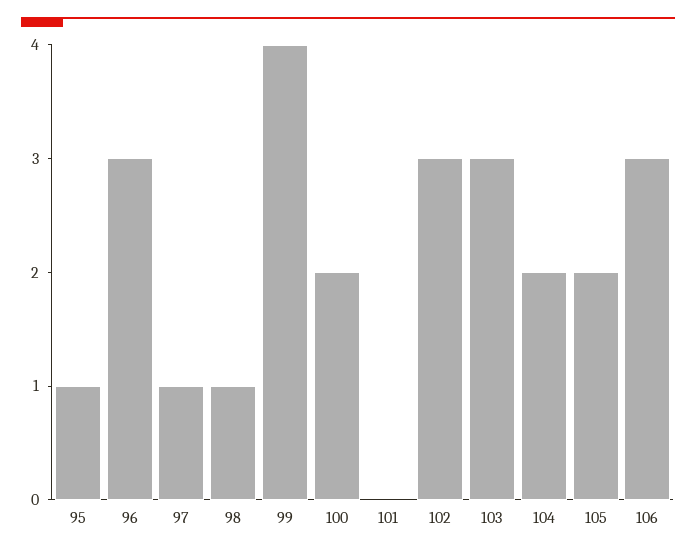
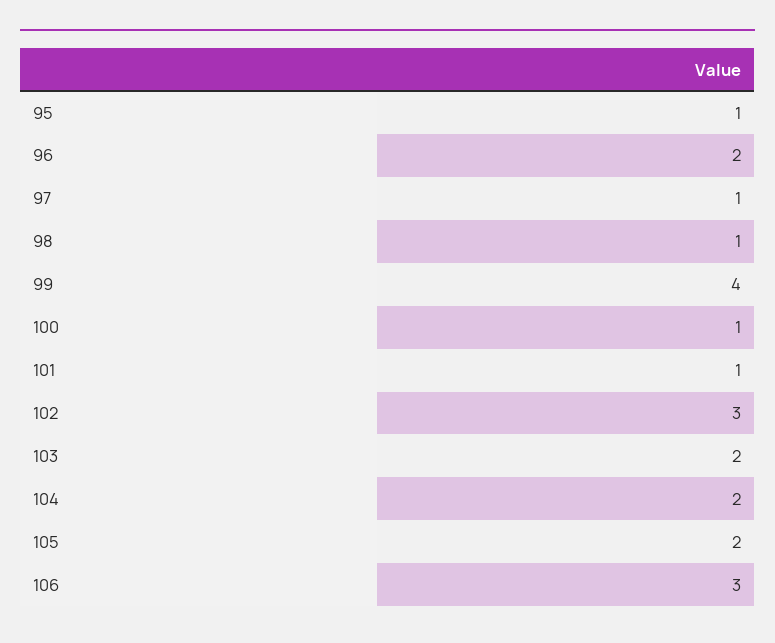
  {
    "95": 1,
-   "96": 3,
+   "96": 2,
    "97": 1,
    "98": 1,
    "99": 4,
-   "100": 2,
+   "100": 1,
-   "101": 0,
+   "101": 1,
    "102": 3,
-   "103": 3,
+   "103": 2,
    "104": 2,
    "105": 2,
    "106": 3
  }

